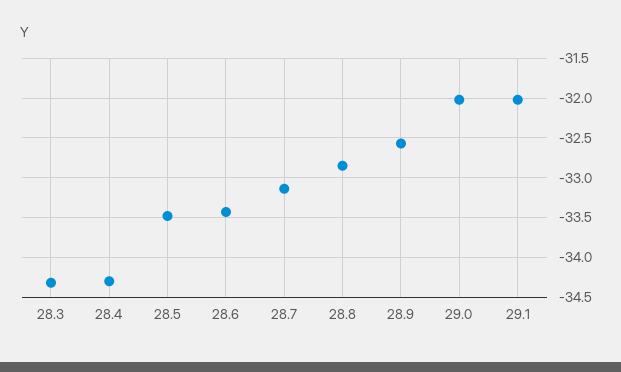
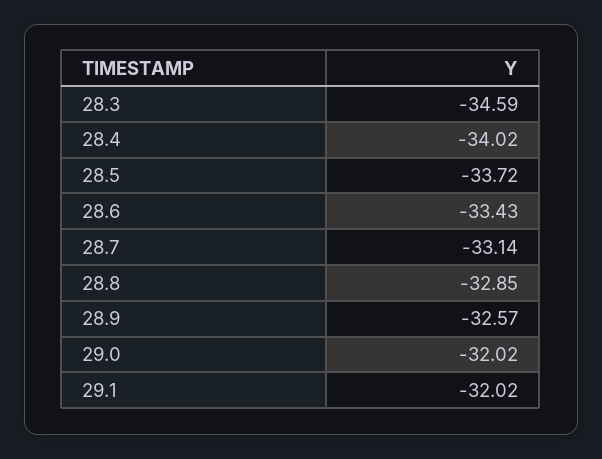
  {
-   "28.3": -34.3,
+   "28.3": -34.59,
-   "28.4": -34.3,
+   "28.4": -34.02,
-   "28.5": -33.5,
+   "28.5": -33.72,
    "28.6": -33.43,
    "28.7": -33.14,
    "28.8": -32.85,
    "28.9": -32.57,
    "29.0": -32.02,
    "29.1": -32.02
  }

